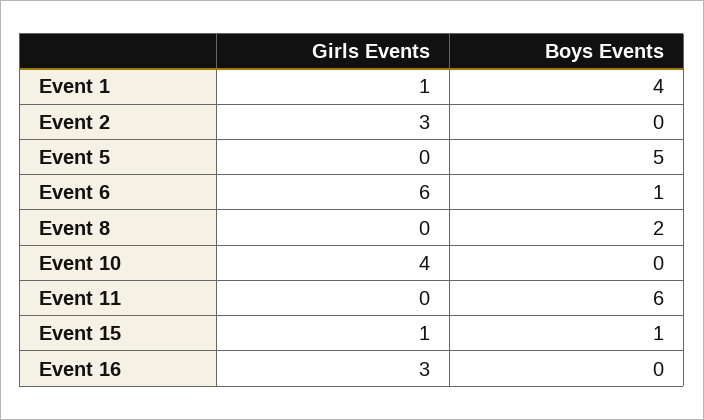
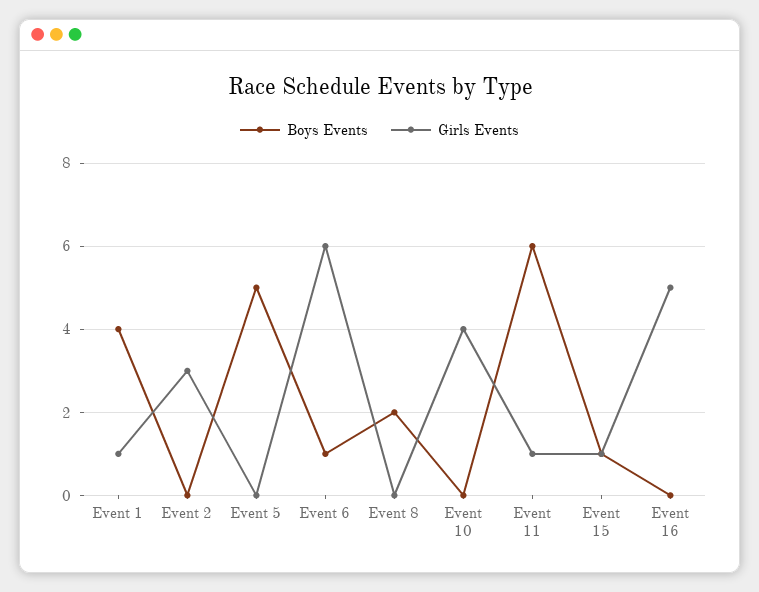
  {
    "Girls Events": {
      "Event 1": 1,
      "Event 2": 3,
      "Event 5": 0,
      "Event 6": 6,
      "Event 8": 0,
      "Event 10": 4,
-     "Event 11": 0,
+     "Event 11": 1,
      "Event 15": 1,
-     "Event 16": 3
+     "Event 16": 5
    },
    "Boys Events": {
      "Event 1": 4,
      "Event 2": 0,
      "Event 5": 5,
      "Event 6": 1,
      "Event 8": 2,
      "Event 10": 0,
      "Event 11": 6,
      "Event 15": 1,
      "Event 16": 0
    }
  }

